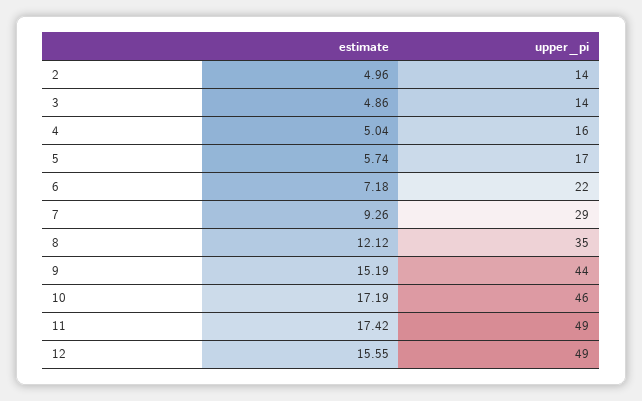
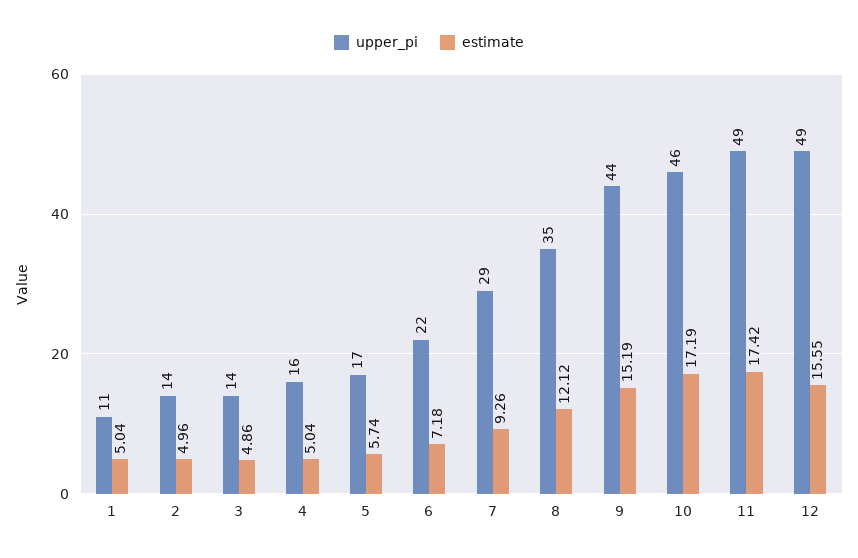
  {
    "estimate": {
      "2": 4.96,
      "3": 4.86,
      "4": 5.04,
      "5": 5.74,
      "6": 7.18,
      "7": 9.26,
      "8": 12.12,
      "9": 15.19,
      "10": 17.19,
      "11": 17.42,
-     "12": 15.55
+     "12": 15.55,
+     "1": 5.04
    },
    "upper_pi": {
      "2": 14,
      "3": 14,
      "4": 16,
      "5": 17,
      "6": 22,
      "7": 29,
      "8": 35,
      "9": 44,
      "10": 46,
      "11": 49,
-     "12": 49
+     "12": 49,
+     "1": 11
    }
  }

